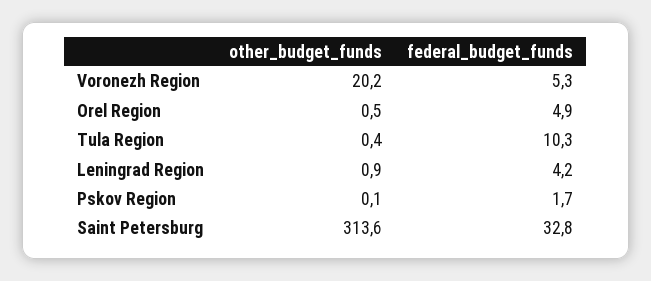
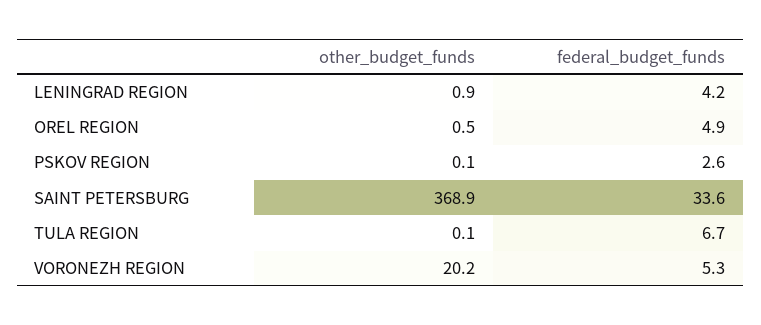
  {
    "other_budget_funds": {
      "Voronezh Region": 20.2,
      "Orel Region": 0.5,
-     "Tula Region": 0.4,
+     "Tula Region": 0.1,
      "Leningrad Region": 0.9,
      "Pskov Region": 0.1,
-     "Saint Petersburg": 313.6
+     "Saint Petersburg": 368.9
    },
    "federal_budget_funds": {
      "Voronezh Region": 5.3,
      "Orel Region": 4.9,
-     "Tula Region": 10.3,
+     "Tula Region": 6.7,
      "Leningrad Region": 4.2,
-     "Pskov Region": 1.7,
+     "Pskov Region": 2.6,
-     "Saint Petersburg": 32.8
+     "Saint Petersburg": 33.6
    }
  }

